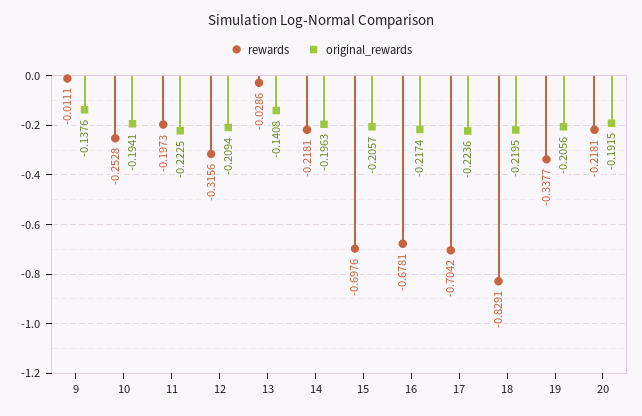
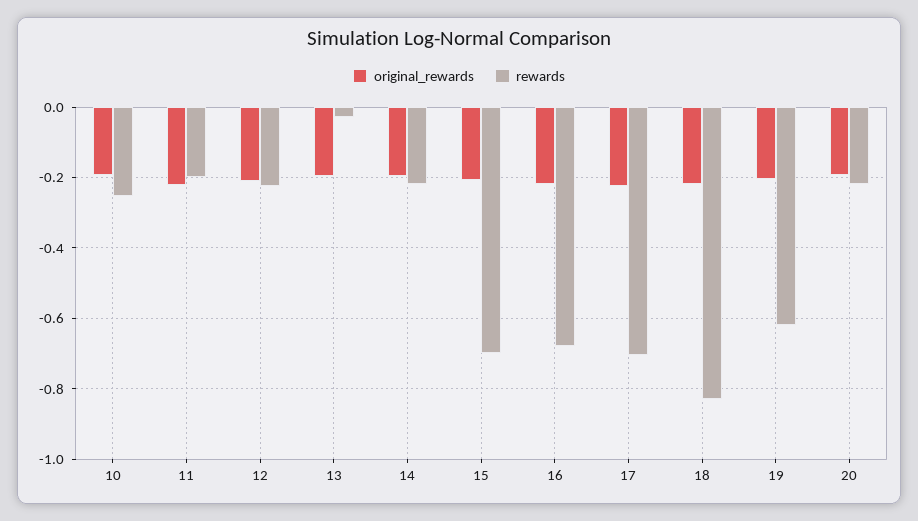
  {
    "rewards": {
-     "9": -0.0111,
      "10": -0.2528,
      "11": -0.1973,
-     "12": -0.3156,
+     "12": -0.22,
      "13": -0.0286,
      "14": -0.2181,
      "15": -0.6976,
      "16": -0.6781,
      "17": -0.7042,
      "18": -0.8291,
-     "19": -0.3377,
+     "19": -0.62,
      "20": -0.2181
    },
    "original_rewards": {
-     "9": -0.1376,
      "10": -0.1941,
      "11": -0.2225,
      "12": -0.2094,
-     "13": -0.1408,
+     "13": -0.2,
      "14": -0.1963,
      "15": -0.2057,
      "16": -0.2174,
      "17": -0.2236,
      "18": -0.2195,
      "19": -0.2056,
      "20": -0.1915
    }
  }

